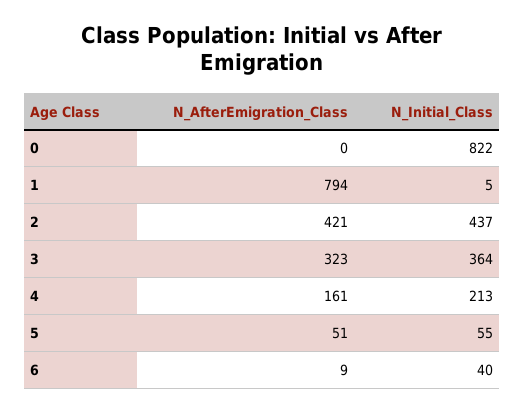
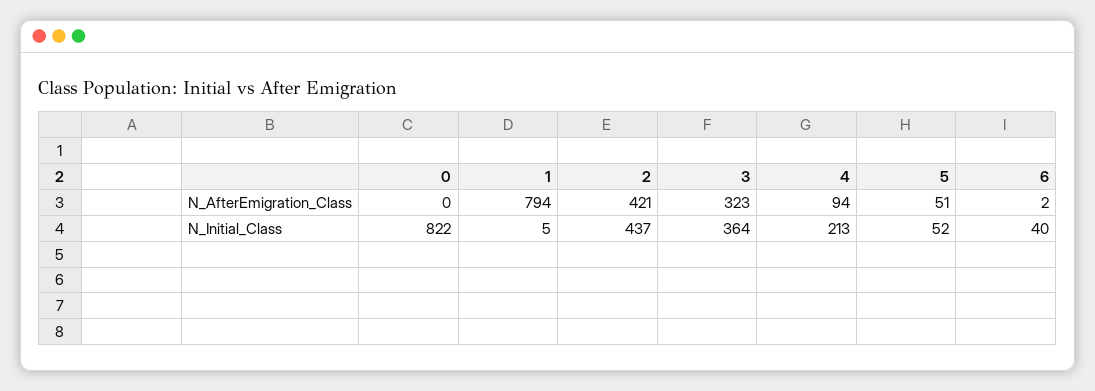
  {
    "N_AfterEmigration_Class": {
      "0": 0,
      "1": 794,
      "2": 421,
      "3": 323,
-     "4": 161,
+     "4": 94,
      "5": 51,
-     "6": 9
+     "6": 2
    },
    "N_Initial_Class": {
      "0": 822,
      "1": 5,
      "2": 437,
      "3": 364,
      "4": 213,
-     "5": 55,
+     "5": 52,
      "6": 40
    }
  }

